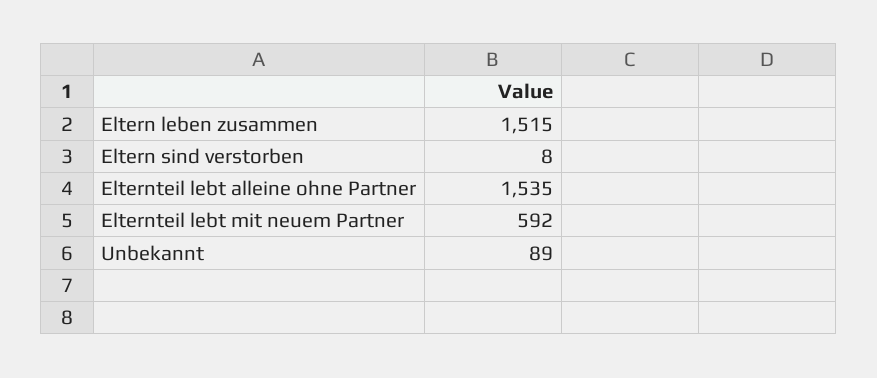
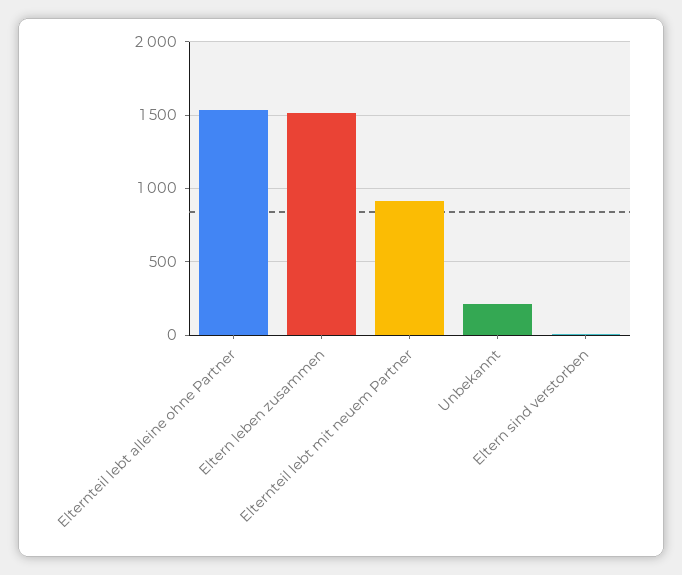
  {
    "Eltern leben zusammen": 1515,
    "Eltern sind verstorben": 8,
    "Elternteil lebt alleine ohne Partner": 1535,
-   "Elternteil lebt mit neuem Partner": 592,
+   "Elternteil lebt mit neuem Partner": 900,
-   "Unbekannt": 89
+   "Unbekannt": 200
  }

